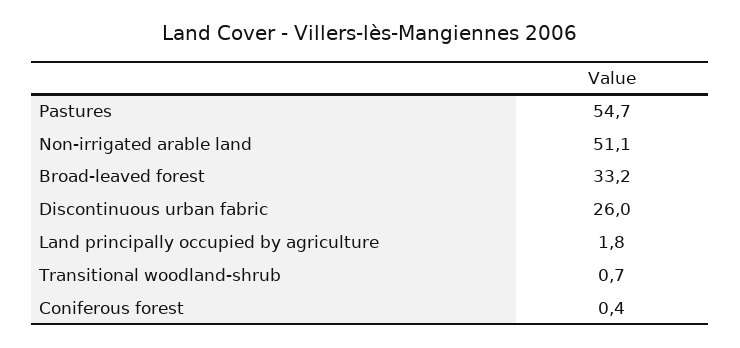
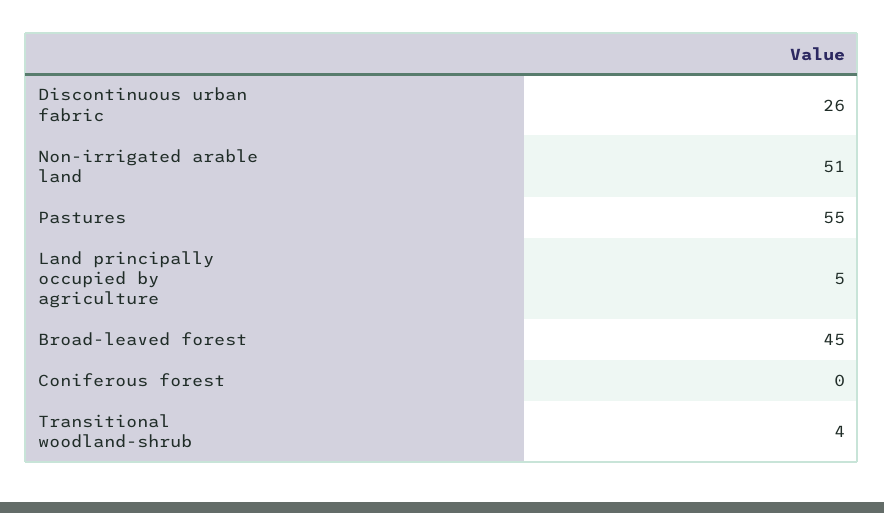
  {
    "Pastures": 54.7,
    "Non-irrigated arable land": 51.1,
-   "Broad-leaved forest": 33.2,
+   "Broad-leaved forest": 45,
    "Discontinuous urban fabric": 26,
-   "Land principally occupied by agriculture": 1.8,
+   "Land principally occupied by agriculture": 5,
-   "Transitional woodland-shrub": 0.7,
+   "Transitional woodland-shrub": 4,
    "Coniferous forest": 0.4
  }

